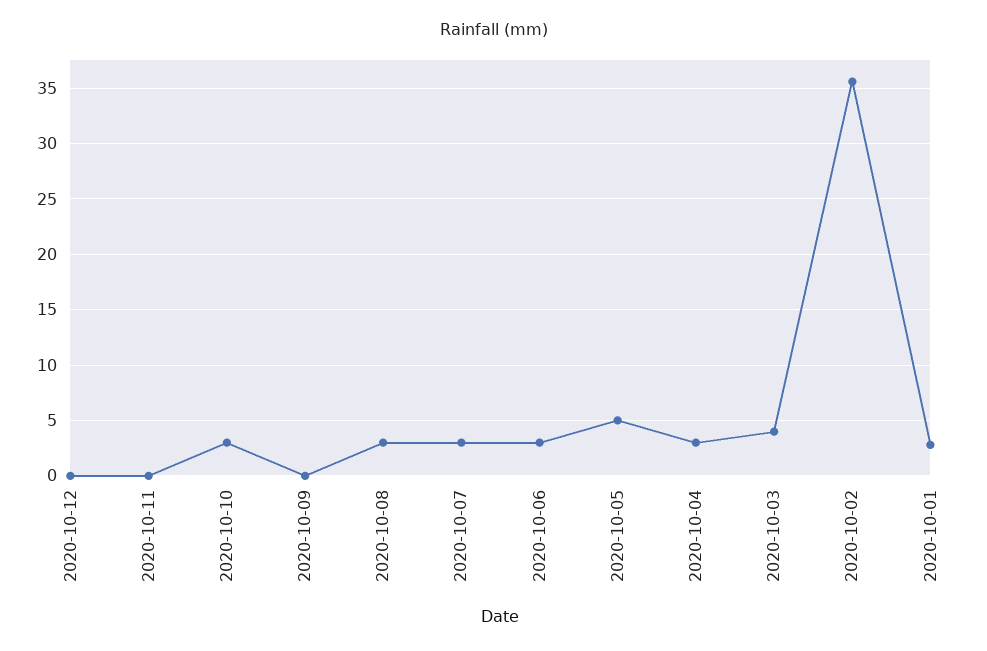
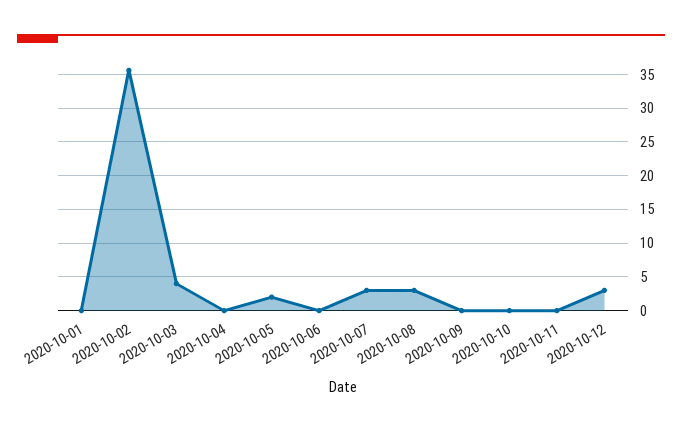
  {
-   "2020-10-12": 0,
+   "2020-10-12": 3,
    "2020-10-11": 0,
-   "2020-10-10": 3,
+   "2020-10-10": 0,
    "2020-10-09": 0,
    "2020-10-08": 3,
    "2020-10-07": 3,
-   "2020-10-06": 3,
+   "2020-10-06": 0,
-   "2020-10-05": 5,
+   "2020-10-05": 2,
-   "2020-10-04": 3,
+   "2020-10-04": 0,
    "2020-10-03": 4,
    "2020-10-02": 36,
-   "2020-10-01": 3
+   "2020-10-01": 0
  }

